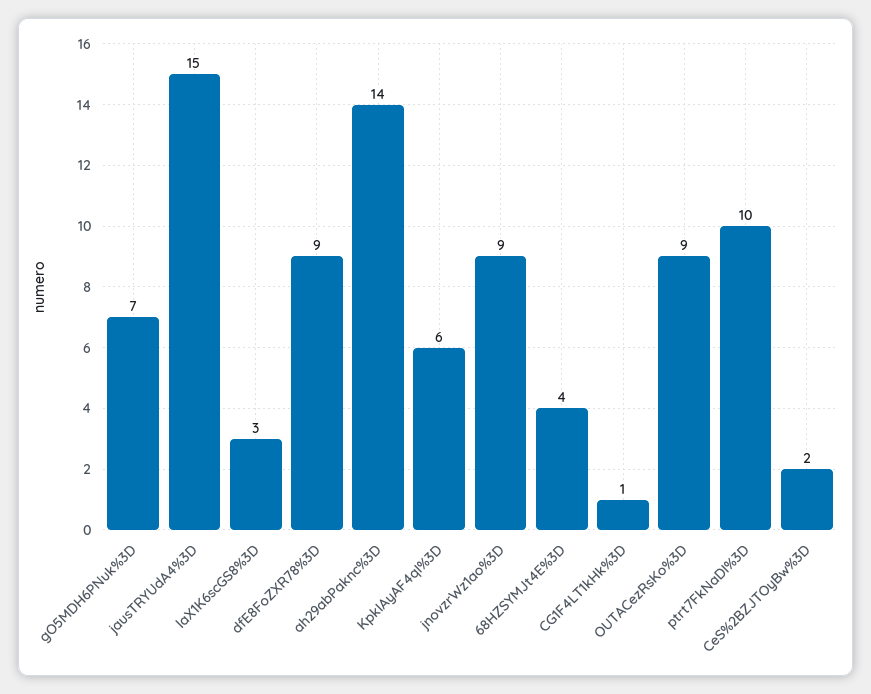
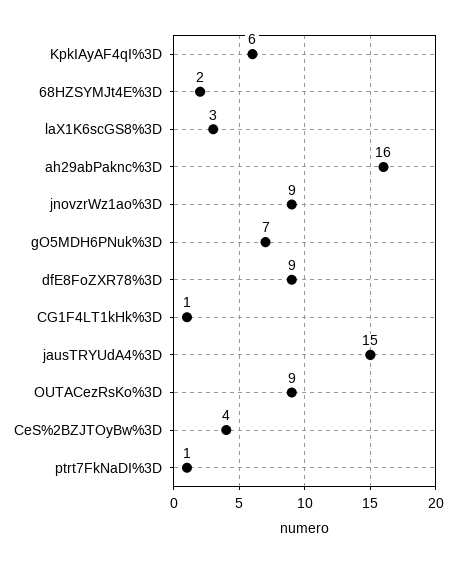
  {
    "gO5MDH6PNuk%3D": 7,
    "jausTRYUdA4%3D": 15,
    "laX1K6scGS8%3D": 3,
    "dfE8FoZXR78%3D": 9,
-   "ah29abPaknc%3D": 14,
+   "ah29abPaknc%3D": 16,
    "KpkIAyAF4qI%3D": 6,
    "jnovzrWz1ao%3D": 9,
-   "68HZSYMJt4E%3D": 4,
+   "68HZSYMJt4E%3D": 2,
    "CG1F4LT1kHk%3D": 1,
    "OUTACezRsKo%3D": 9,
-   "ptrt7FkNaDI%3D": 10,
+   "ptrt7FkNaDI%3D": 1,
-   "CeS%2BZJTOyBw%3D": 2
+   "CeS%2BZJTOyBw%3D": 4
  }

